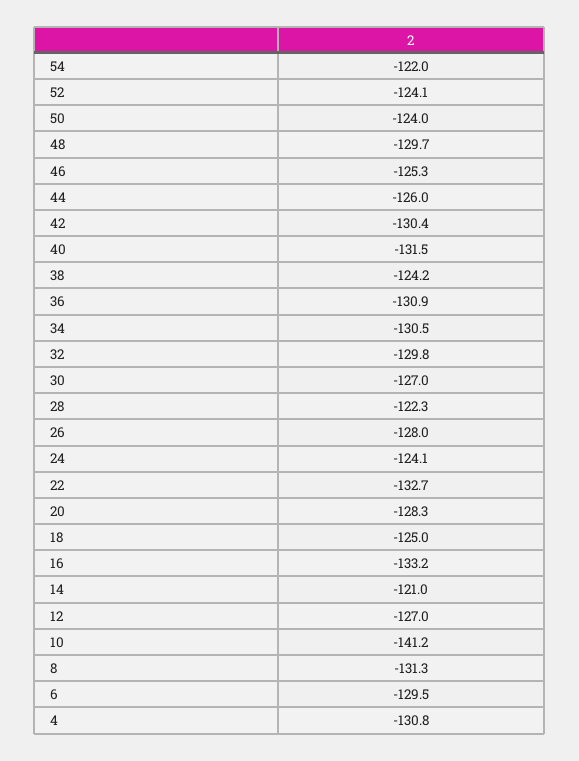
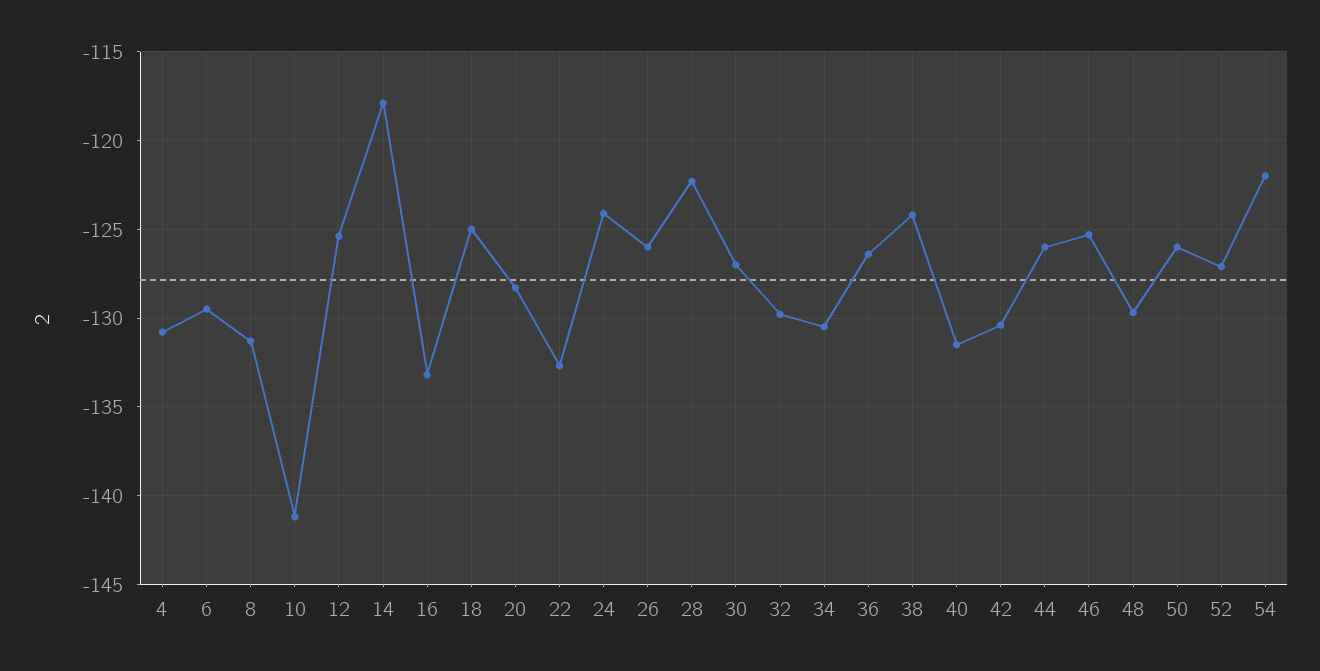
  {
    "54": -122,
-   "52": -124.1,
+   "52": -127,
-   "50": -124,
+   "50": -126,
    "48": -129.7,
    "46": -125.3,
    "44": -126,
    "42": -130.4,
    "40": -131.5,
    "38": -124.2,
-   "36": -130.9,
+   "36": -126.5,
    "34": -130.5,
    "32": -129.8,
    "30": -127,
    "28": -122.3,
-   "26": -128,
+   "26": -126,
    "24": -124.1,
    "22": -132.7,
    "20": -128.3,
    "18": -125,
    "16": -133.2,
-   "14": -121,
+   "14": -118,
-   "12": -127,
+   "12": -125.5,
    "10": -141.2,
    "8": -131.3,
    "6": -129.5,
    "4": -130.8
  }

